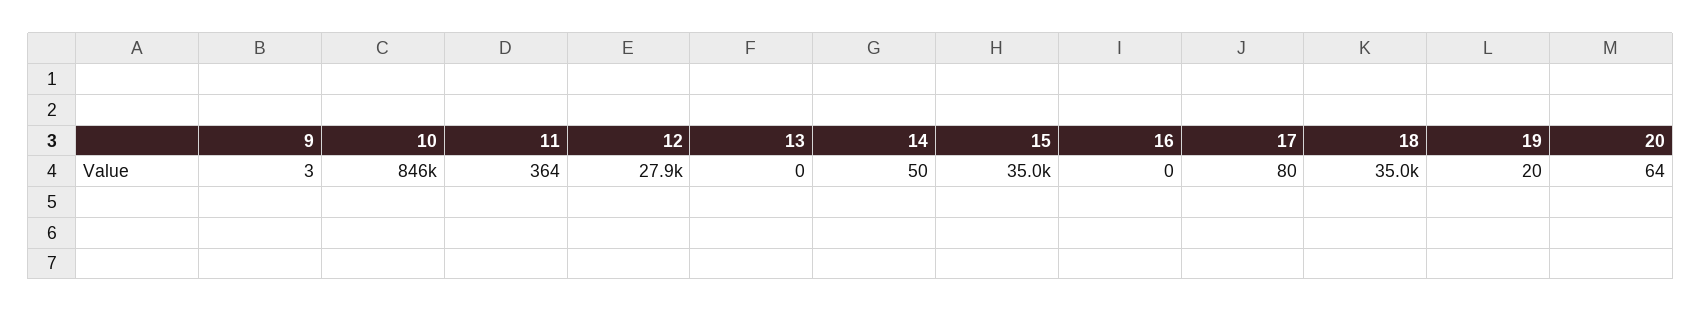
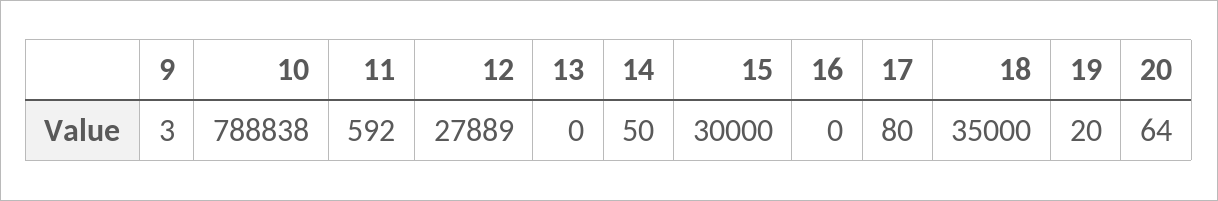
  {
    "9": 3,
-   "10": 846000,
+   "10": 788838,
-   "11": 364,
+   "11": 592,
    "12": 27889,
    "13": 0,
    "14": 50,
-   "15": 35000,
+   "15": 30000,
    "16": 0,
    "17": 80,
    "18": 35000,
    "19": 20,
    "20": 64
  }

